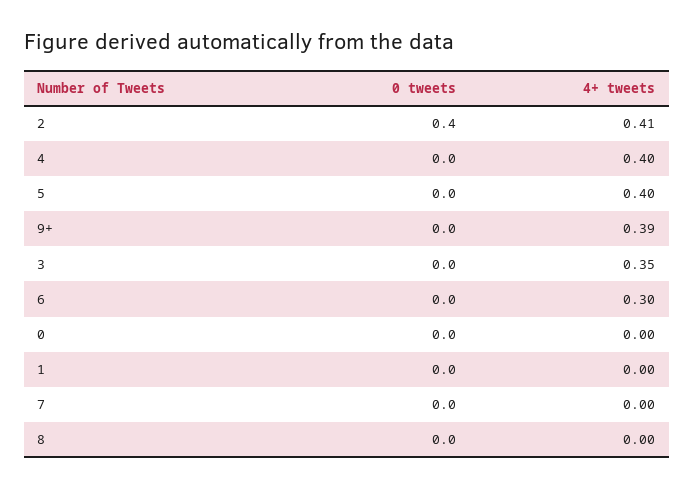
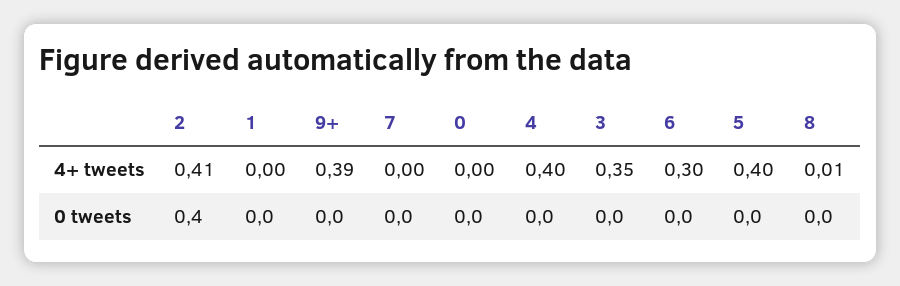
  {
    "0 tweets": {
      "2": 0.4,
      "4": 0,
      "5": 0,
      "9+": 0,
      "3": 0,
      "6": 0,
      "0": 0,
      "1": 0,
      "7": 0,
      "8": 0
    },
    "4+ tweets": {
      "2": 0.41,
      "4": 0.4,
      "5": 0.4,
      "9+": 0.39,
      "3": 0.35,
      "6": 0.3,
      "0": 0,
      "1": 0,
      "7": 0,
-     "8": 0
+     "8": 0.01
    }
  }

